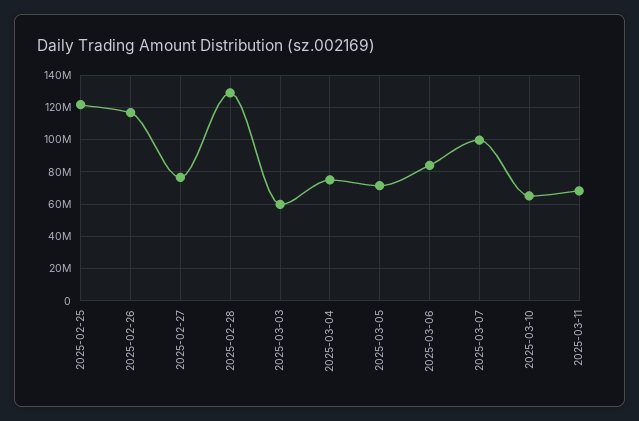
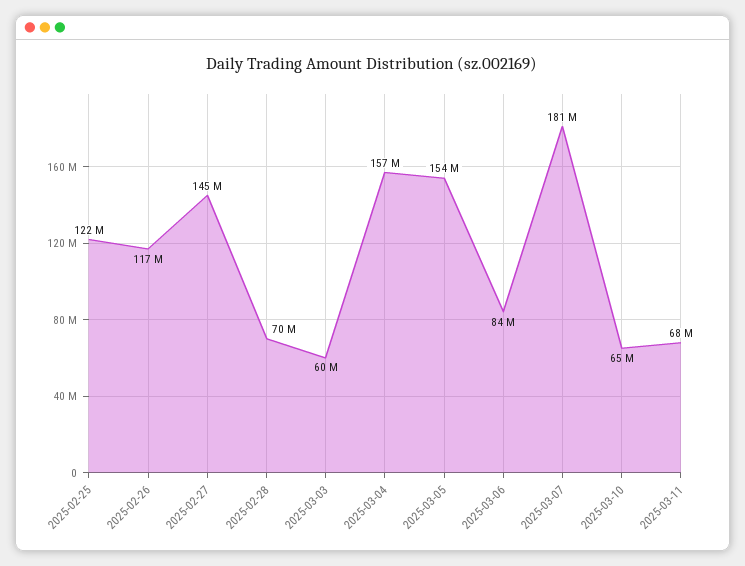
  {
    "2025-02-25": 122000000,
    "2025-02-26": 117000000,
-   "2025-02-27": 75000000,
+   "2025-02-27": 145000000,
-   "2025-02-28": 130000000,
+   "2025-02-28": 70000000,
    "2025-03-03": 60000000,
-   "2025-03-04": 75000000,
+   "2025-03-04": 157000000,
-   "2025-03-05": 70000000,
+   "2025-03-05": 154000000,
    "2025-03-06": 84000000,
-   "2025-03-07": 100000000,
+   "2025-03-07": 181000000,
    "2025-03-10": 65000000,
    "2025-03-11": 68000000
  }

